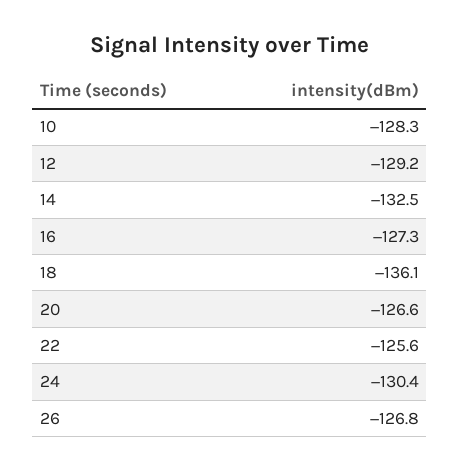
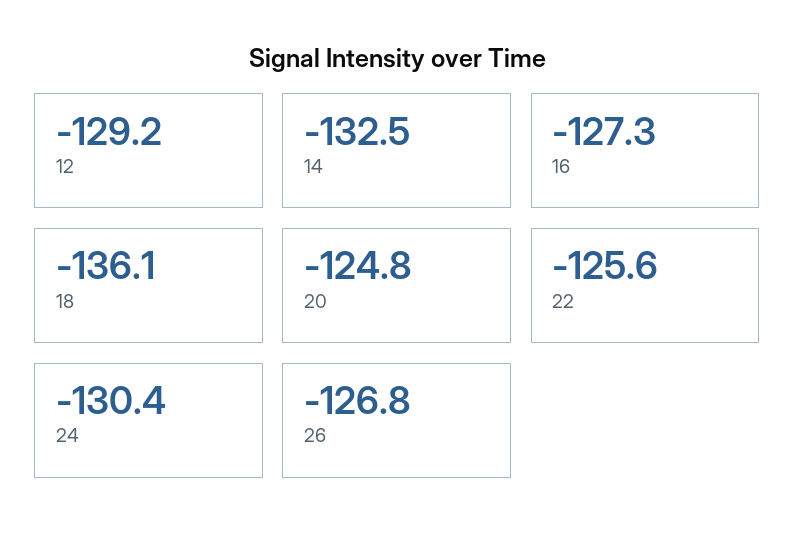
  {
-   "10": -128.3,
    "12": -129.2,
    "14": -132.5,
    "16": -127.3,
    "18": -136.1,
-   "20": -126.6,
+   "20": -124.8,
    "22": -125.6,
    "24": -130.4,
    "26": -126.8
  }

